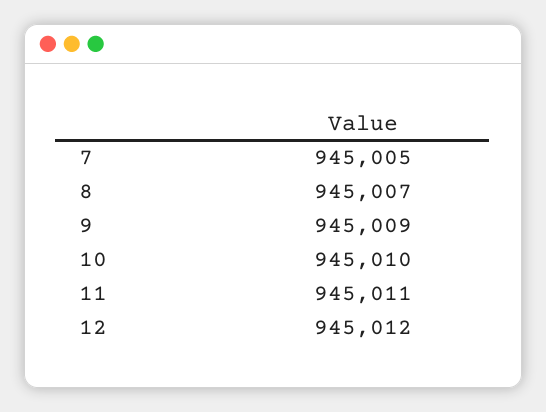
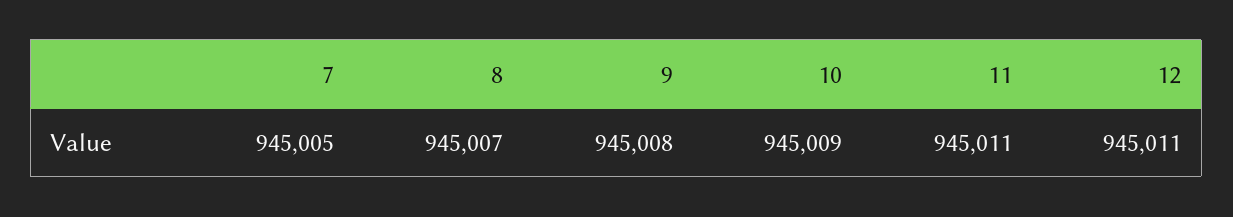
  {
    "7": 945005,
    "8": 945007,
-   "9": 945009,
+   "9": 945008,
-   "10": 945010,
+   "10": 945009,
    "11": 945011,
-   "12": 945012
+   "12": 945011
  }

